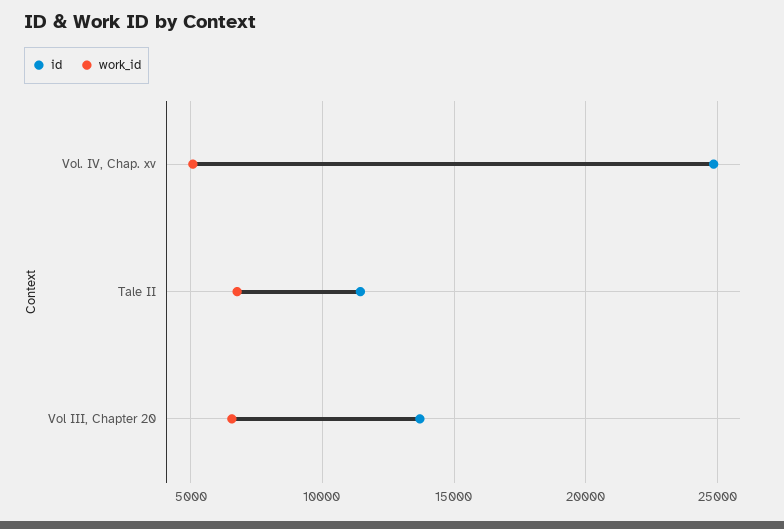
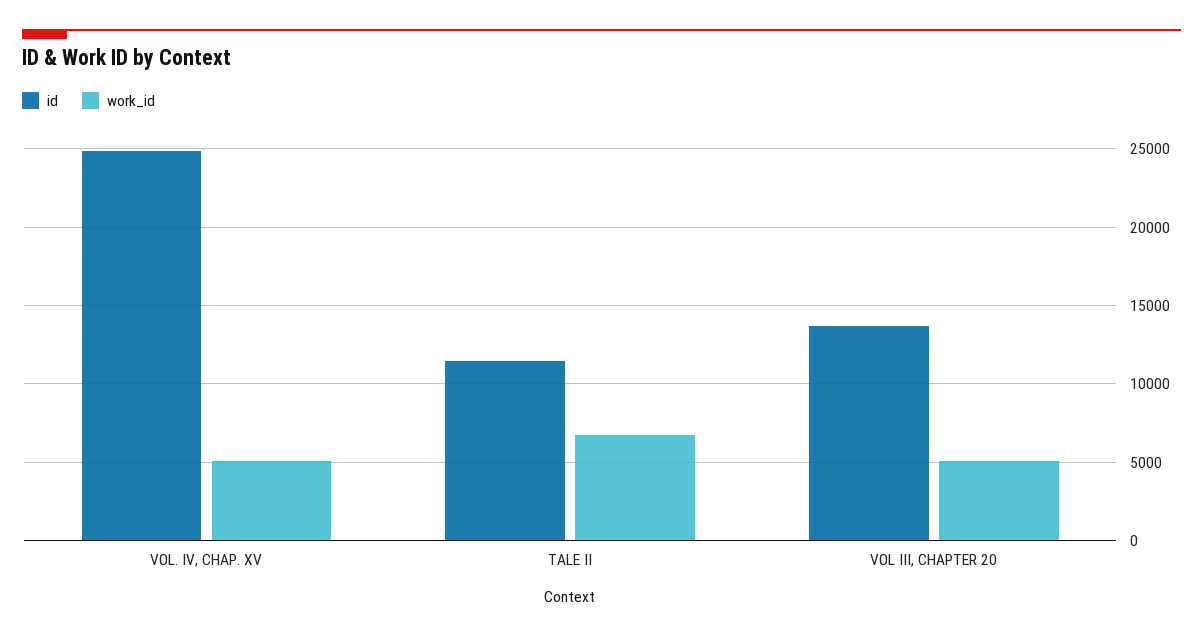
  {
    "id": {
      "Vol. IV, Chap. xv": 25000,
      "Tale II": 11500,
      "Vol III, Chapter 20": 13500
    },
    "work_id": {
      "Vol. IV, Chap. xv": 5000,
      "Tale II": 7000,
-     "Vol III, Chapter 20": 6500
+     "Vol III, Chapter 20": 5000
    }
  }

